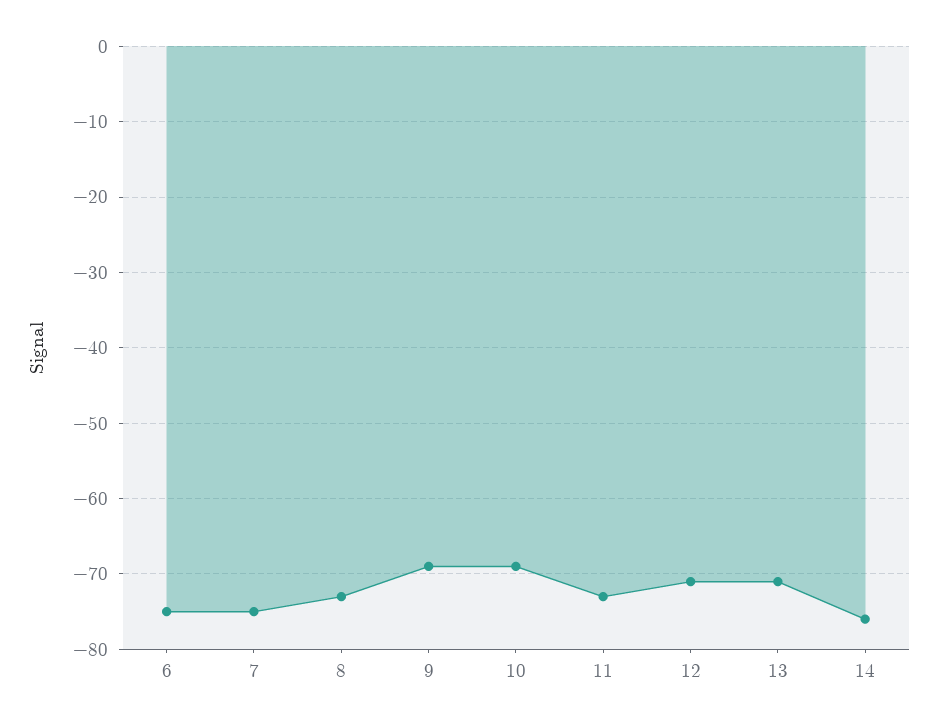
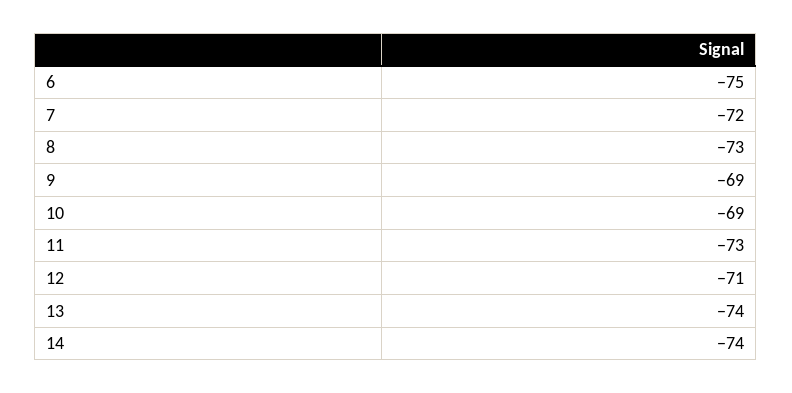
  {
    "6": -75,
-   "7": -75,
+   "7": -72,
    "8": -73,
    "9": -69,
    "10": -69,
    "11": -73,
    "12": -71,
-   "13": -71,
+   "13": -74,
-   "14": -76
+   "14": -74
  }

